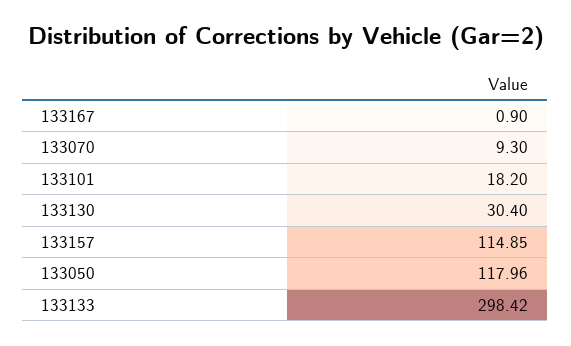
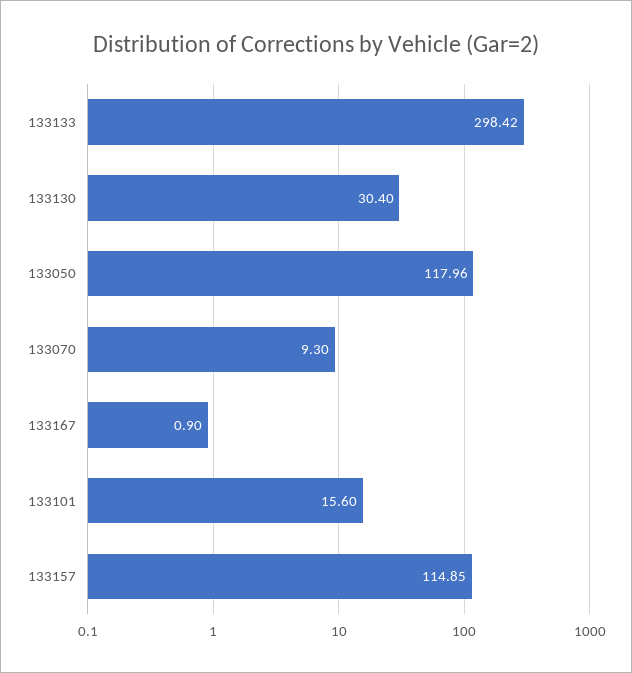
  {
    "133167": 0.9,
    "133070": 9.3,
-   "133101": 18.2,
+   "133101": 15.6,
    "133130": 30.4,
    "133157": 114.85,
    "133050": 117.96,
    "133133": 298.42
  }

